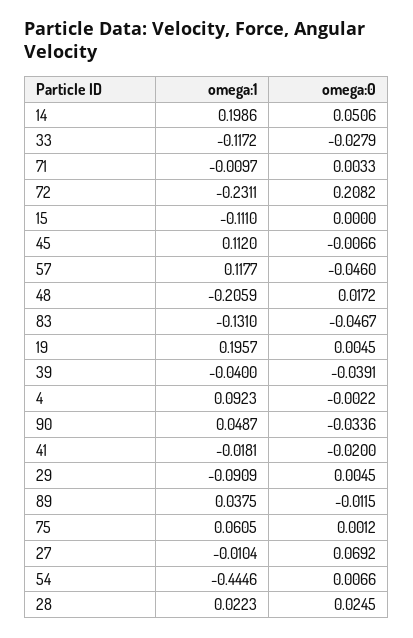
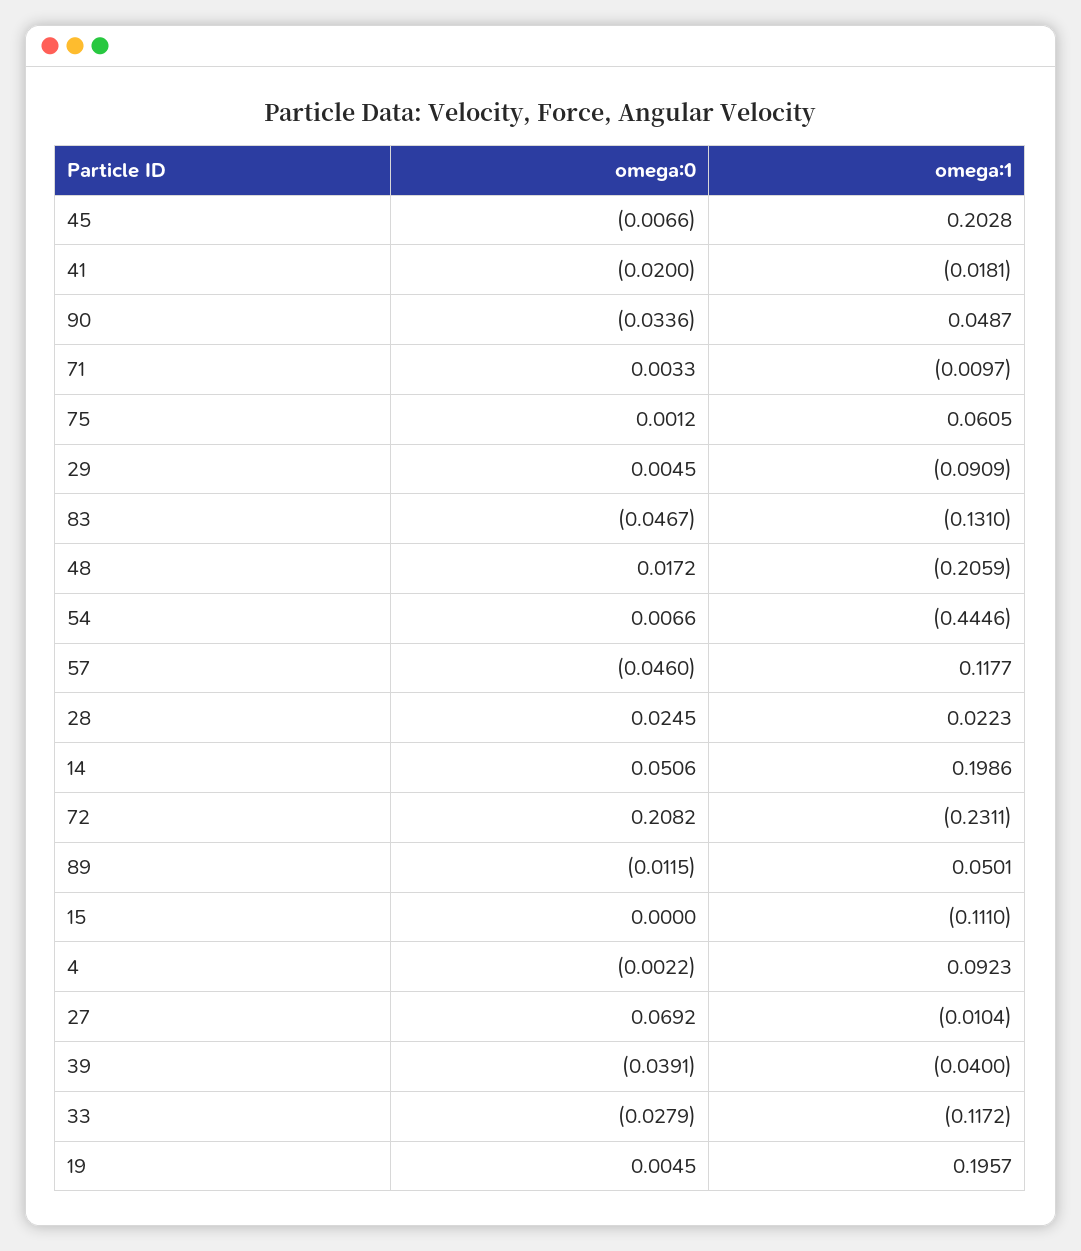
  {
    "omega:1": {
      "14": 0.1986,
      "33": -0.1172,
      "71": -0.0097,
      "72": -0.2311,
      "15": -0.111,
-     "45": 0.112,
+     "45": 0.2028,
      "57": 0.1177,
      "48": -0.2059,
      "83": -0.131,
      "19": 0.1957,
      "39": -0.04,
      "4": 0.0923,
      "90": 0.0487,
      "41": -0.0181,
      "29": -0.0909,
-     "89": 0.0375,
+     "89": 0.0501,
      "75": 0.0605,
      "27": -0.0104,
      "54": -0.4446,
      "28": 0.0223
    },
    "omega:0": {
      "14": 0.0506,
      "33": -0.0279,
      "71": 0.0033,
      "72": 0.2082,
      "15": 0,
      "45": -0.0066,
      "57": -0.046,
      "48": 0.0172,
      "83": -0.0467,
      "19": 0.0045,
      "39": -0.0391,
      "4": -0.0022,
      "90": -0.0336,
      "41": -0.02,
      "29": 0.0045,
      "89": -0.0115,
      "75": 0.0012,
      "27": 0.0692,
      "54": 0.0066,
      "28": 0.0245
    }
  }

